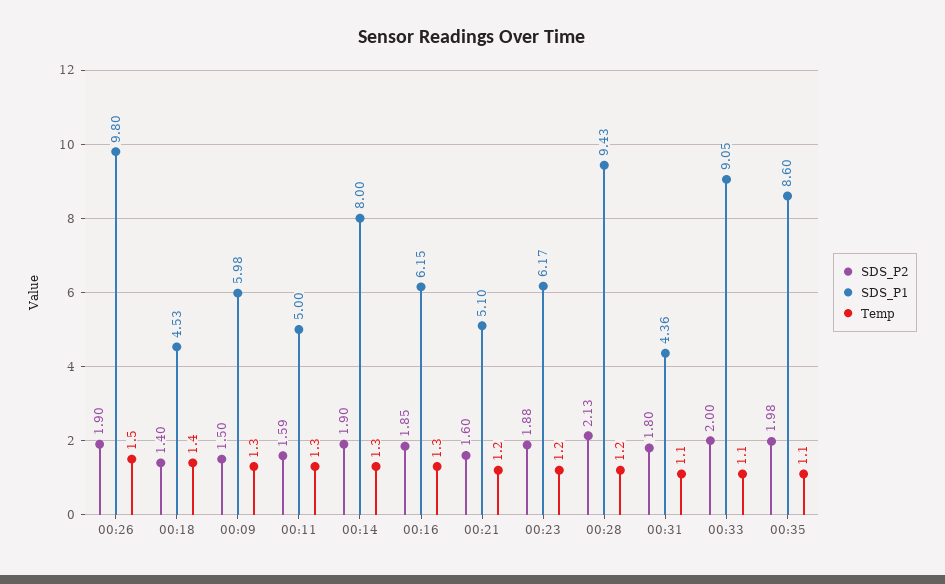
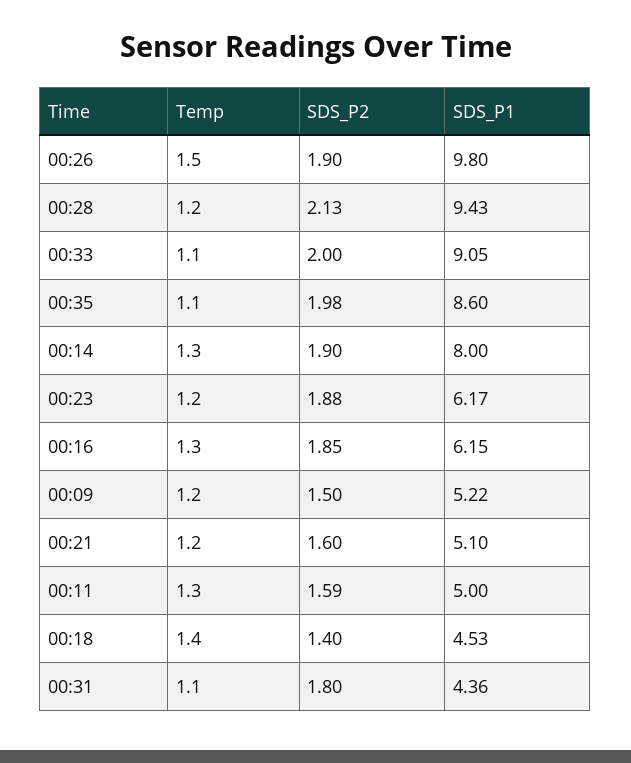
  {
    "SDS_P2": {
      "00:26": 1.9,
      "00:18": 1.4,
      "00:09": 1.5,
      "00:11": 1.59,
      "00:14": 1.9,
      "00:16": 1.85,
      "00:21": 1.6,
      "00:23": 1.88,
      "00:28": 2.13,
      "00:31": 1.8,
      "00:33": 2,
      "00:35": 1.98
    },
    "SDS_P1": {
      "00:26": 9.8,
      "00:18": 4.53,
-     "00:09": 5.98,
+     "00:09": 5.22,
      "00:11": 5,
      "00:14": 8,
      "00:16": 6.15,
      "00:21": 5.1,
      "00:23": 6.17,
      "00:28": 9.43,
      "00:31": 4.36,
      "00:33": 9.05,
      "00:35": 8.6
    },
    "Temp": {
      "00:26": 1.5,
      "00:18": 1.4,
-     "00:09": 1.3,
+     "00:09": 1.2,
      "00:11": 1.3,
      "00:14": 1.3,
      "00:16": 1.3,
      "00:21": 1.2,
      "00:23": 1.2,
      "00:28": 1.2,
      "00:31": 1.1,
      "00:33": 1.1,
      "00:35": 1.1
    }
  }

